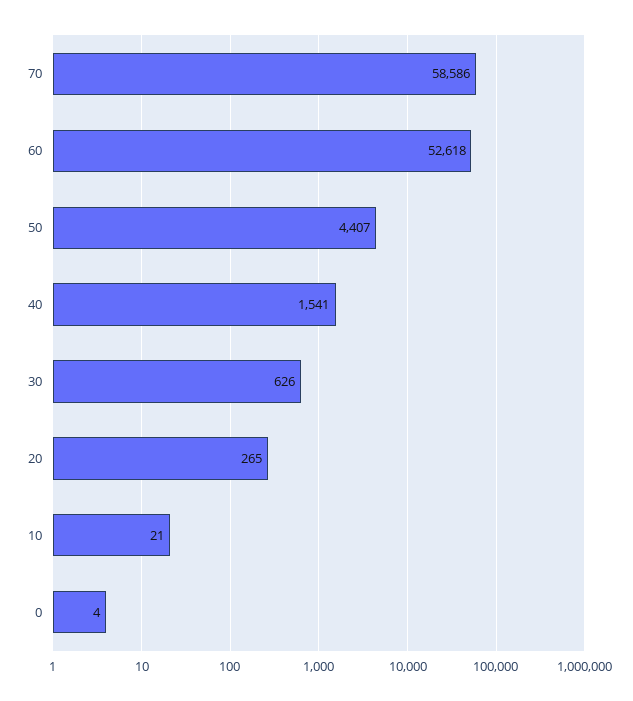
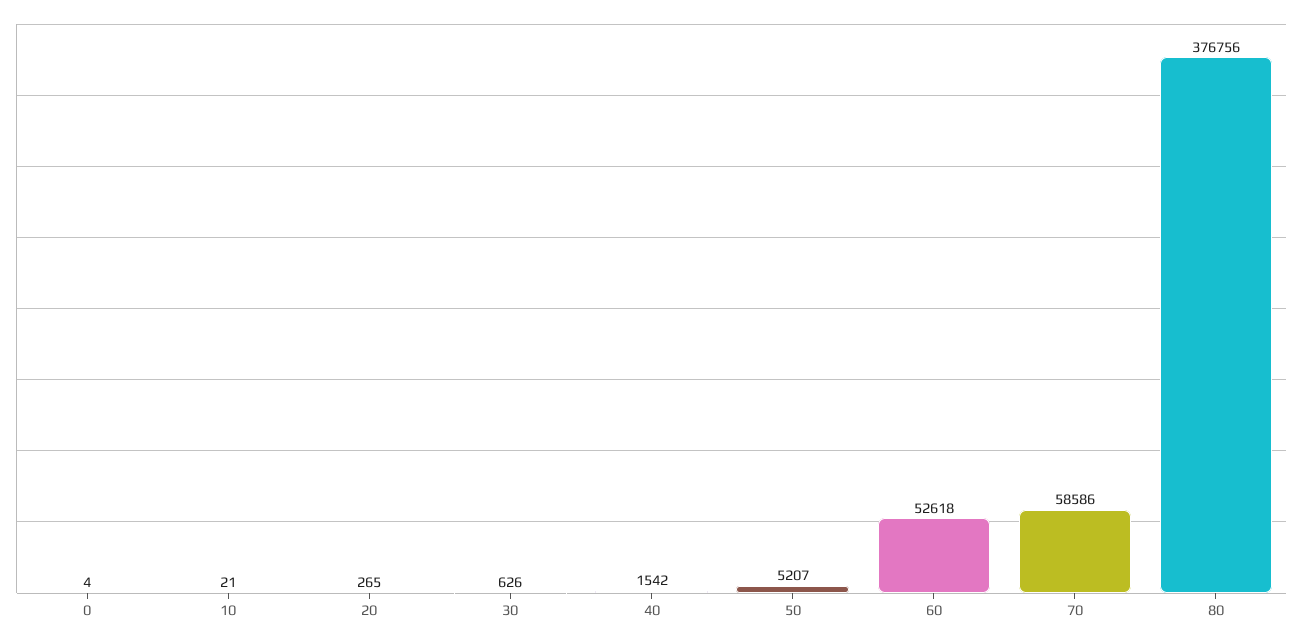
  {
    "70": 58586,
    "60": 52618,
-   "50": 4407,
+   "50": 5207,
-   "40": 1541,
+   "40": 1542,
    "30": 626,
    "20": 265,
    "10": 21,
-   "0": 4
+   "0": 4,
+   "80": 376756
  }

